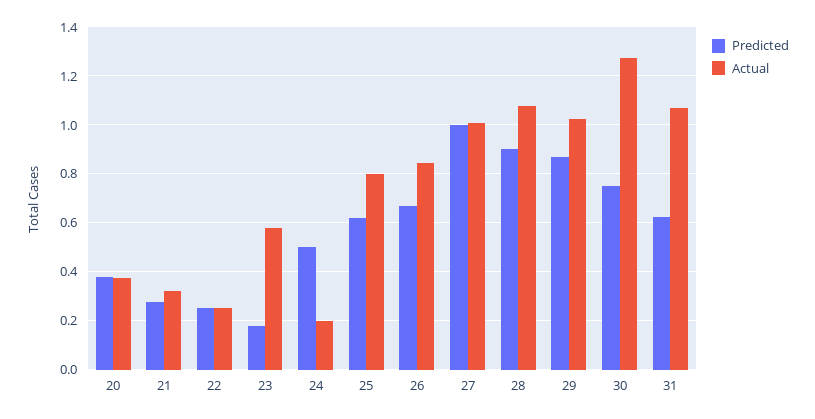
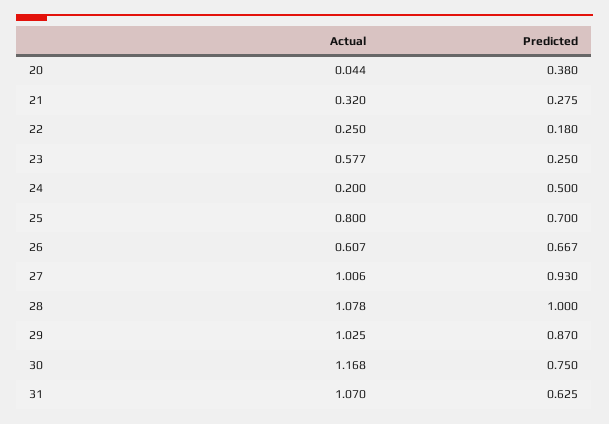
  {
    "Predicted": {
      "20": 0.38,
      "21": 0.275,
-     "22": 0.25,
+     "22": 0.18,
-     "23": 0.175,
+     "23": 0.25,
      "24": 0.5,
-     "25": 0.625,
+     "25": 0.7,
      "26": 0.667,
-     "27": 1,
+     "27": 0.93,
-     "28": 0.9,
+     "28": 1,
      "29": 0.87,
      "30": 0.75,
      "31": 0.625
    },
    "Actual": {
-     "20": 0.375,
+     "20": 0.044,
      "21": 0.32,
      "22": 0.25,
      "23": 0.577,
      "24": 0.2,
      "25": 0.8,
-     "26": 0.85,
+     "26": 0.607,
      "27": 1.006,
      "28": 1.078,
      "29": 1.025,
-     "30": 1.275,
+     "30": 1.168,
      "31": 1.07
    }
  }

